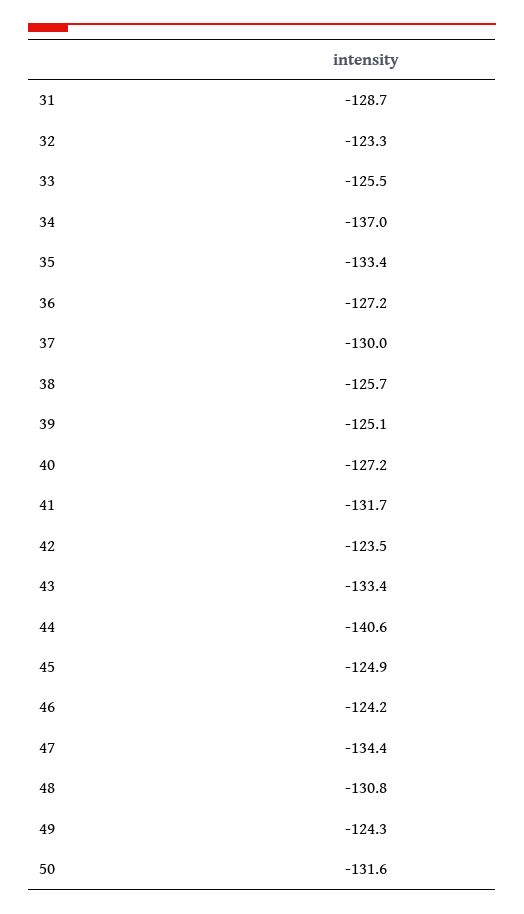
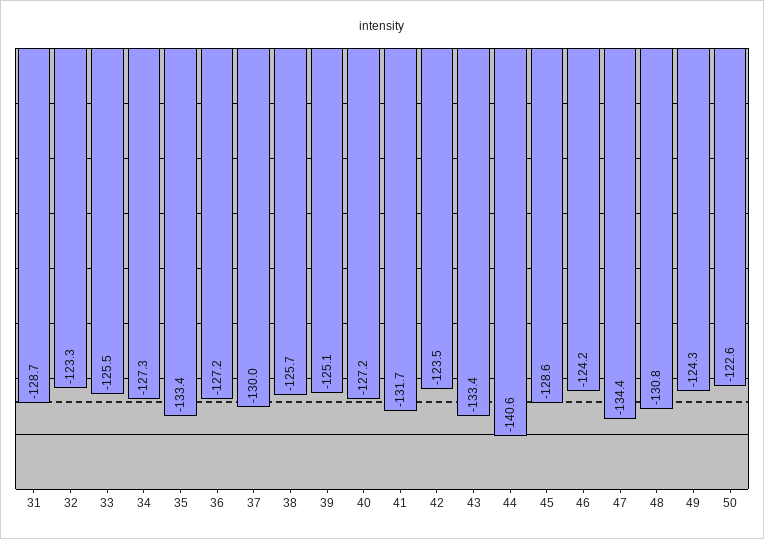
  {
    "31": -128.7,
    "32": -123.3,
    "33": -125.5,
-   "34": -137,
+   "34": -127.3,
    "35": -133.4,
    "36": -127.2,
    "37": -130,
    "38": -125.7,
    "39": -125.1,
    "40": -127.2,
    "41": -131.7,
    "42": -123.5,
    "43": -133.4,
    "44": -140.6,
-   "45": -124.9,
+   "45": -128.6,
    "46": -124.2,
    "47": -134.4,
    "48": -130.8,
    "49": -124.3,
-   "50": -131.6
+   "50": -122.6
  }

